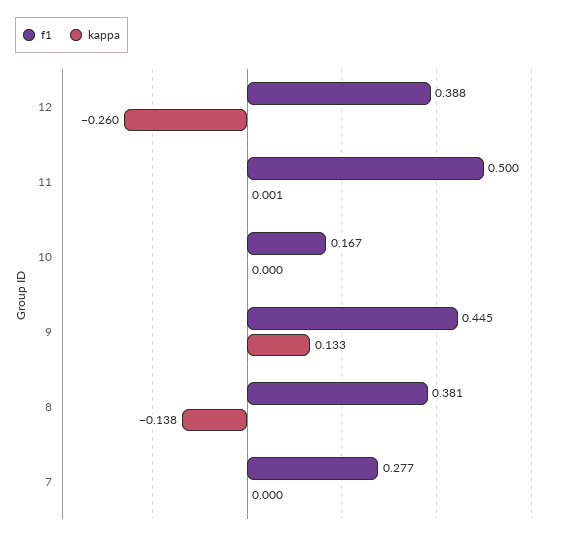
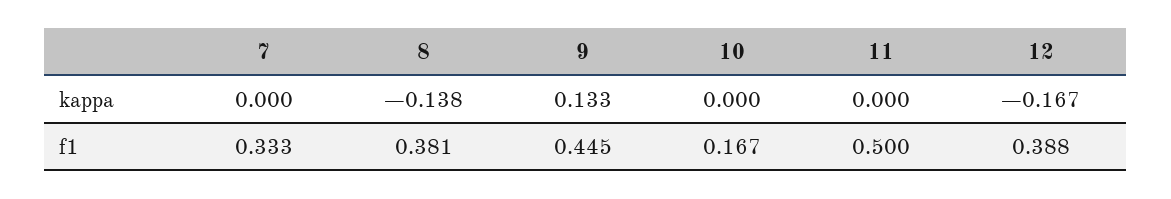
  {
    "f1": {
      "12": 0.388,
      "11": 0.5,
      "10": 0.167,
      "9": 0.445,
      "8": 0.381,
-     "7": 0.277
+     "7": 0.333
    },
    "kappa": {
-     "12": -0.26,
+     "12": -0.167,
-     "11": 0.001,
+     "11": 0,
      "10": 0,
      "9": 0.133,
      "8": -0.138,
      "7": 0
    }
  }

